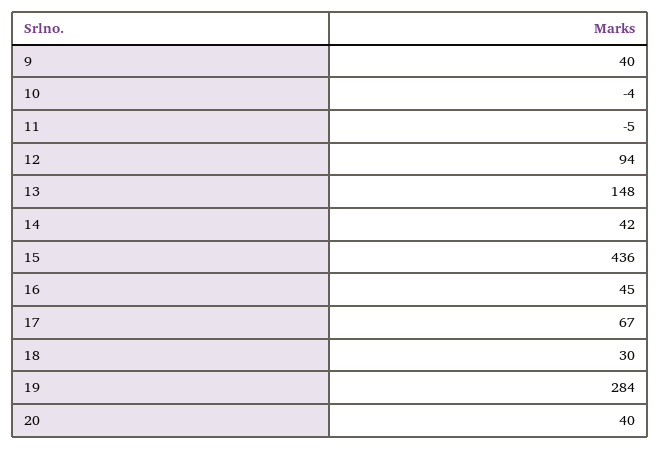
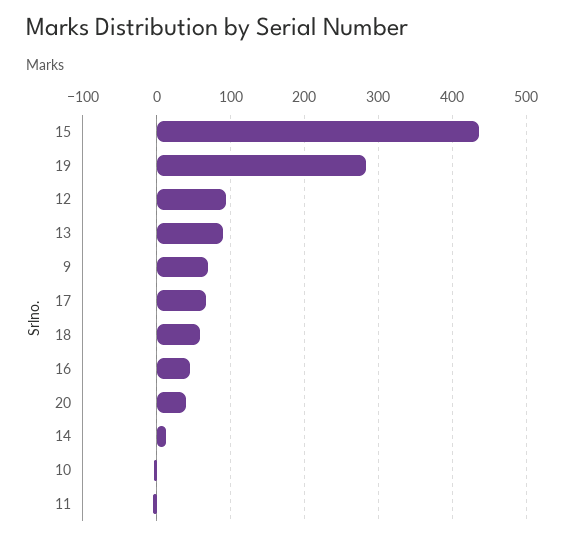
  {
-   "9": 40,
+   "9": 70,
    "10": -4,
    "11": -5,
    "12": 94,
-   "13": 148,
+   "13": 90,
-   "14": 42,
+   "14": 10,
    "15": 436,
    "16": 45,
    "17": 67,
-   "18": 30,
+   "18": 60,
    "19": 284,
    "20": 40
  }

